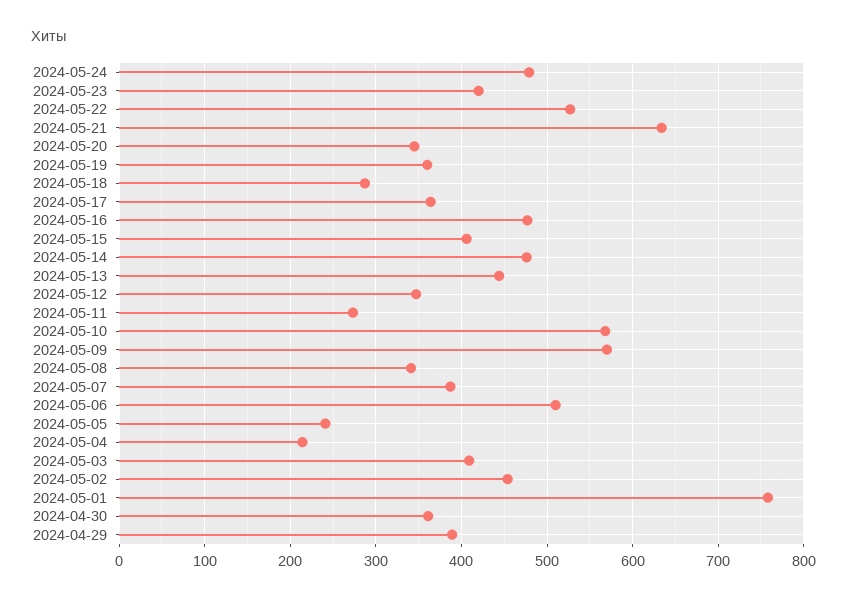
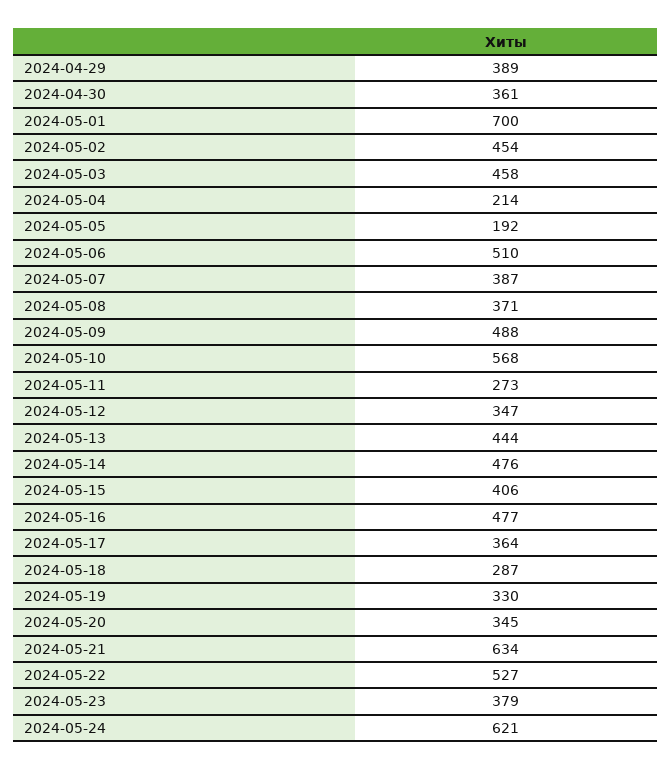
  {
-   "2024-05-24": 480,
+   "2024-05-24": 621,
-   "2024-05-23": 420,
+   "2024-05-23": 379,
    "2024-05-22": 527,
    "2024-05-21": 634,
    "2024-05-20": 345,
-   "2024-05-19": 360,
+   "2024-05-19": 330,
    "2024-05-18": 287,
    "2024-05-17": 364,
    "2024-05-16": 477,
    "2024-05-15": 406,
    "2024-05-14": 476,
    "2024-05-13": 444,
    "2024-05-12": 347,
    "2024-05-11": 273,
    "2024-05-10": 568,
-   "2024-05-09": 570,
+   "2024-05-09": 488,
-   "2024-05-08": 340,
+   "2024-05-08": 371,
    "2024-05-07": 387,
    "2024-05-06": 510,
-   "2024-05-05": 240,
+   "2024-05-05": 192,
    "2024-05-04": 214,
-   "2024-05-03": 410,
+   "2024-05-03": 458,
    "2024-05-02": 454,
-   "2024-05-01": 760,
+   "2024-05-01": 700,
    "2024-04-30": 361,
    "2024-04-29": 389
  }

